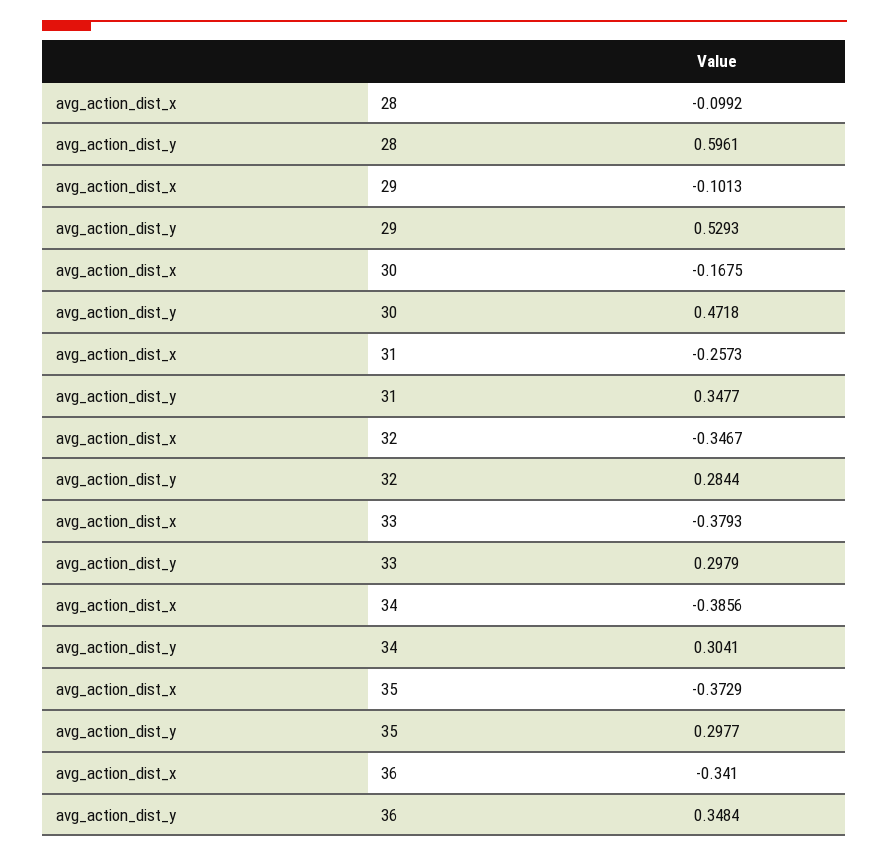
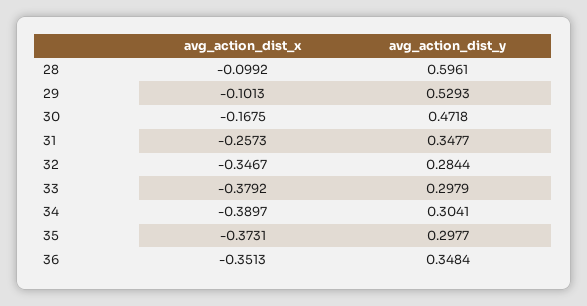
  {
    "avg_action_dist_x": {
      "28": -0.0992,
      "29": -0.1013,
      "30": -0.1675,
      "31": -0.2573,
      "32": -0.3467,
-     "33": -0.3793,
+     "33": -0.3792,
-     "34": -0.3856,
+     "34": -0.3897,
-     "35": -0.3729,
+     "35": -0.3731,
-     "36": -0.341
+     "36": -0.3513
    },
    "avg_action_dist_y": {
      "28": 0.5961,
      "29": 0.5293,
      "30": 0.4718,
      "31": 0.3477,
      "32": 0.2844,
      "33": 0.2979,
      "34": 0.3041,
      "35": 0.2977,
      "36": 0.3484
    }
  }

